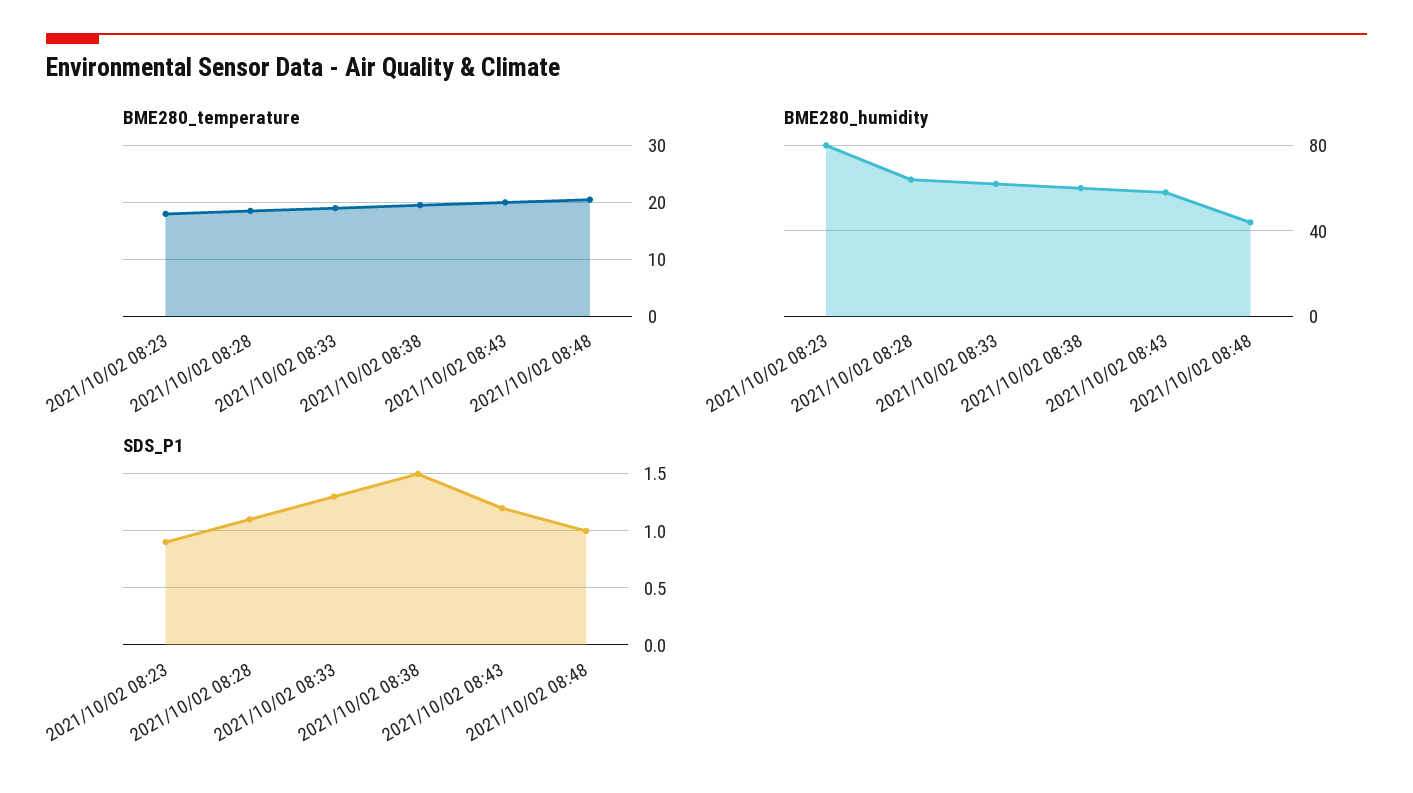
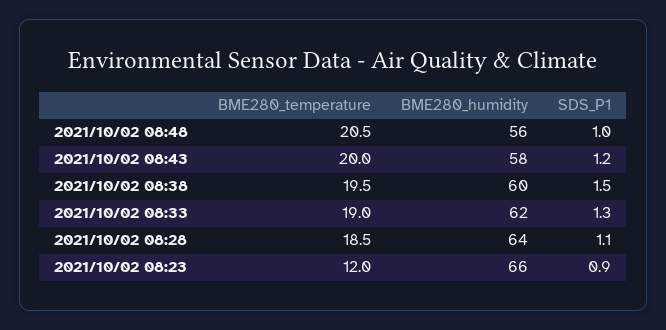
  {
    "BME280_temperature": {
-     "2021/10/02 08:23": 18,
+     "2021/10/02 08:23": 12,
      "2021/10/02 08:28": 18.5,
      "2021/10/02 08:33": 19,
      "2021/10/02 08:38": 19.5,
      "2021/10/02 08:43": 20,
      "2021/10/02 08:48": 20.5
    },
    "BME280_humidity": {
-     "2021/10/02 08:23": 80,
+     "2021/10/02 08:23": 66,
      "2021/10/02 08:28": 64,
      "2021/10/02 08:33": 62,
      "2021/10/02 08:38": 60,
      "2021/10/02 08:43": 58,
-     "2021/10/02 08:48": 45
+     "2021/10/02 08:48": 56
    },
    "SDS_P1": {
      "2021/10/02 08:23": 0.9,
      "2021/10/02 08:28": 1.1,
      "2021/10/02 08:33": 1.3,
      "2021/10/02 08:38": 1.5,
      "2021/10/02 08:43": 1.2,
      "2021/10/02 08:48": 1
    }
  }

